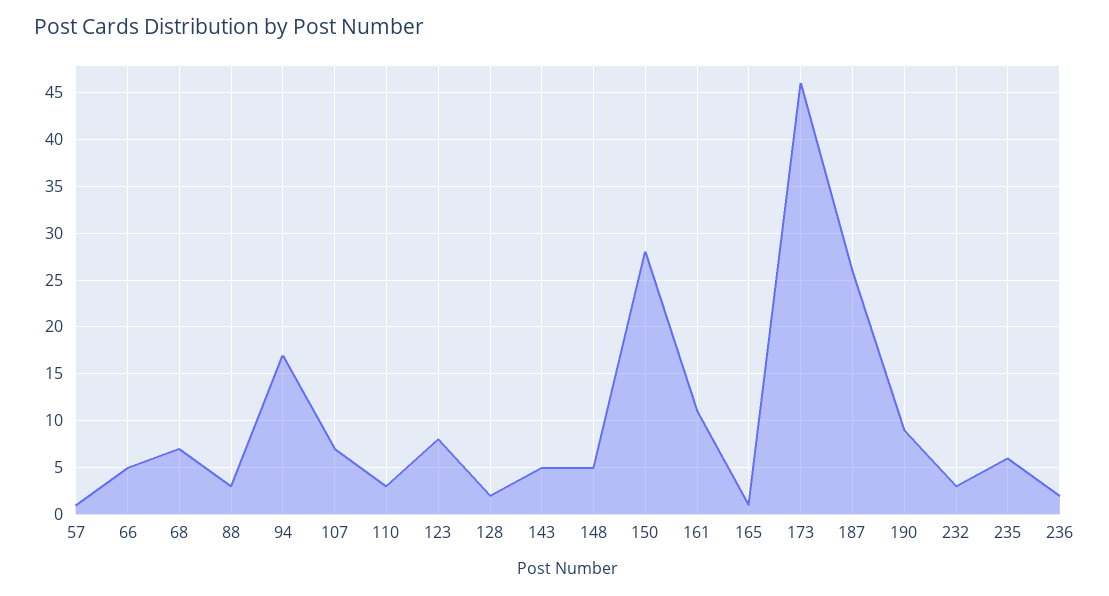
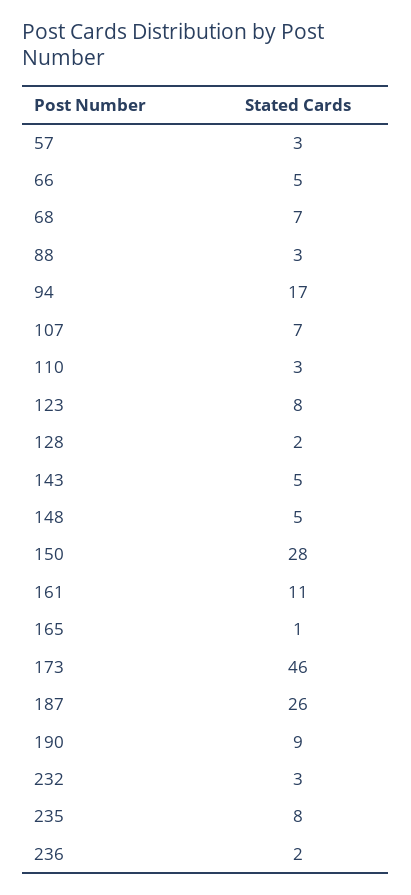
  {
-   "57": 1,
+   "57": 3,
    "66": 5,
    "68": 7,
    "88": 3,
    "94": 17,
    "107": 7,
    "110": 3,
    "123": 8,
    "128": 2,
    "143": 5,
    "148": 5,
    "150": 28,
    "161": 11,
    "165": 1,
    "173": 46,
    "187": 26,
    "190": 9,
    "232": 3,
-   "235": 6,
+   "235": 8,
    "236": 2
  }

